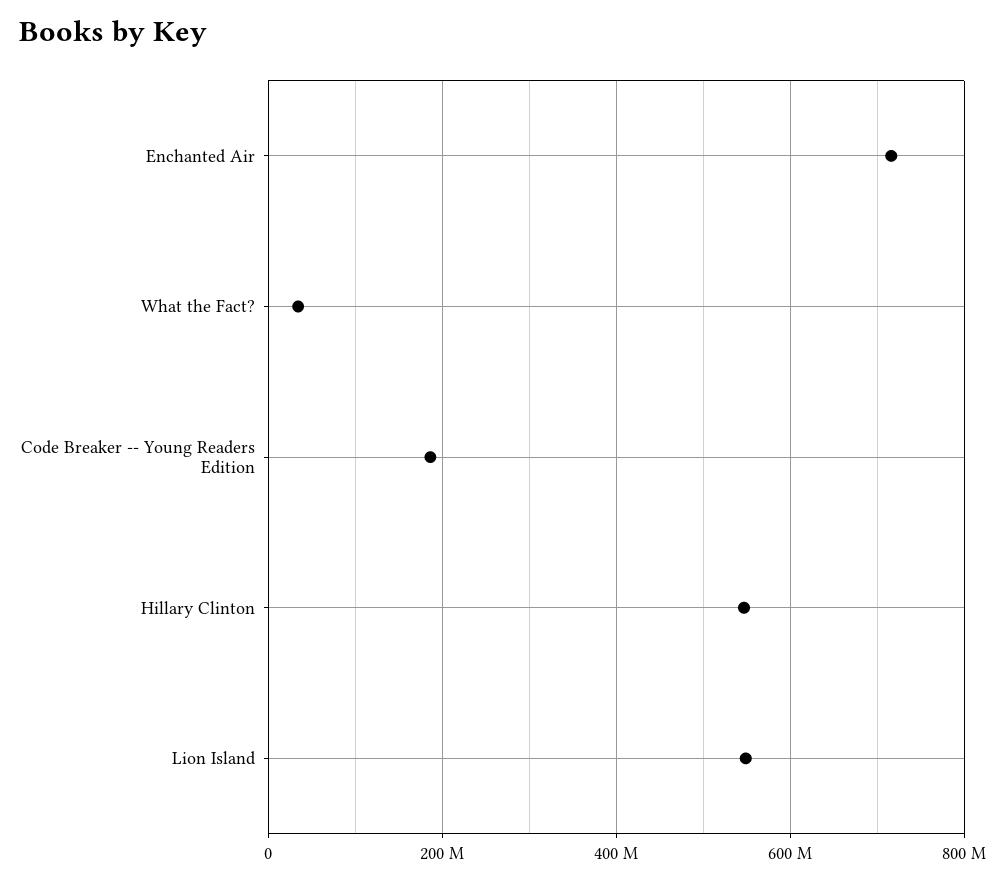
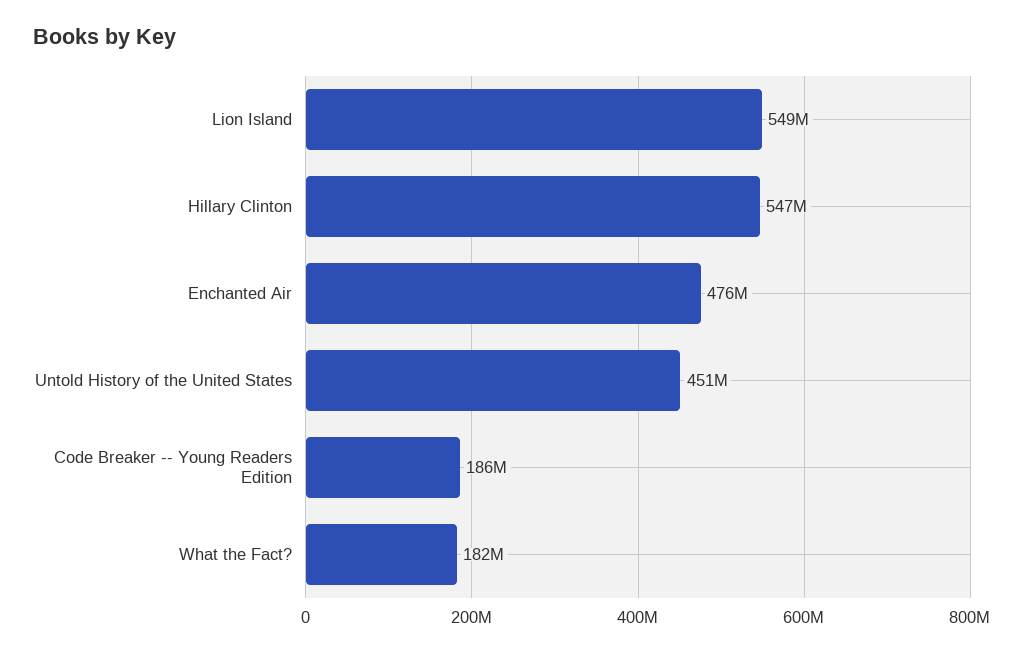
  {
-   "Enchanted Air": 720000000,
+   "Enchanted Air": 476000000,
-   "What the Fact?": 40000000,
+   "What the Fact?": 182000000,
    "Code Breaker -- Young Readers Edition": 186000000,
    "Hillary Clinton": 547000000,
-   "Lion Island": 549000000
+   "Lion Island": 549000000,
+   "Untold History of the United States": 451000000
  }

